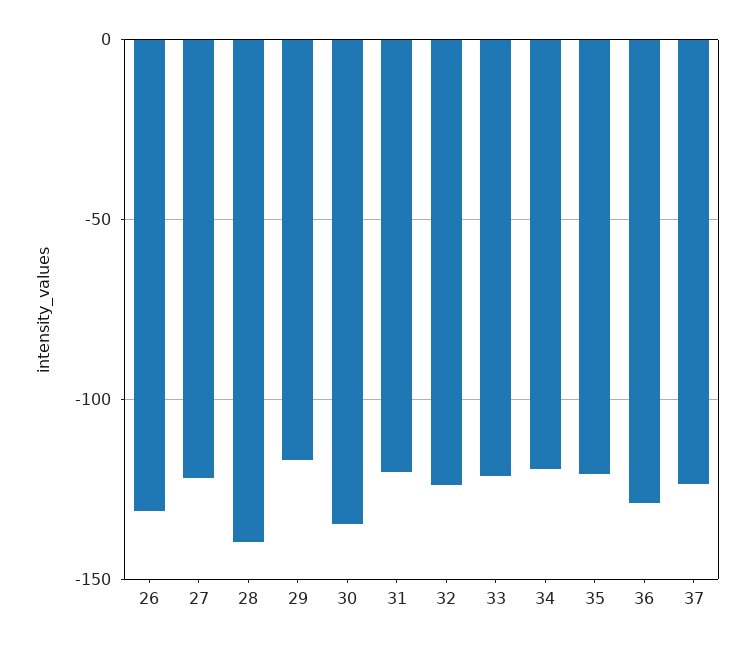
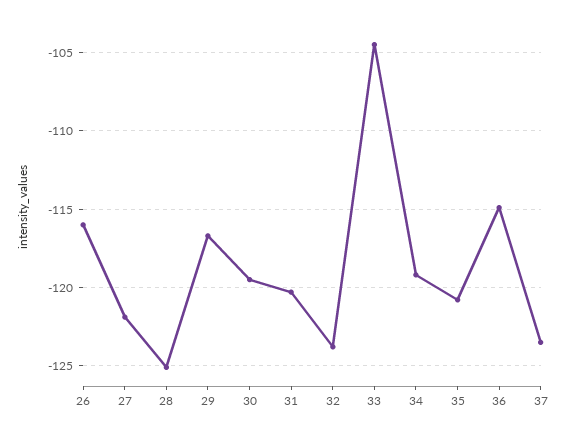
  {
-   "26": -130,
+   "26": -116,
    "27": -122,
-   "28": -140,
+   "28": -125,
    "29": -116.5,
-   "30": -135,
+   "30": -119.5,
    "31": -120.5,
    "32": -124,
-   "33": -120,
+   "33": -104.5,
    "34": -119,
    "35": -121,
-   "36": -130,
+   "36": -115,
    "37": -123.5
  }

